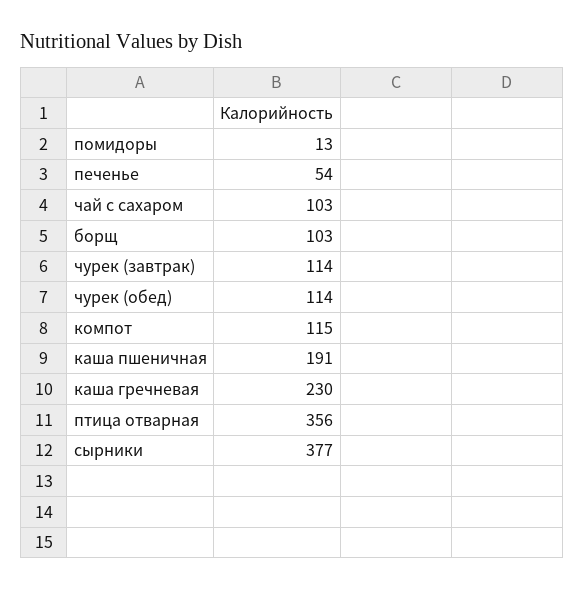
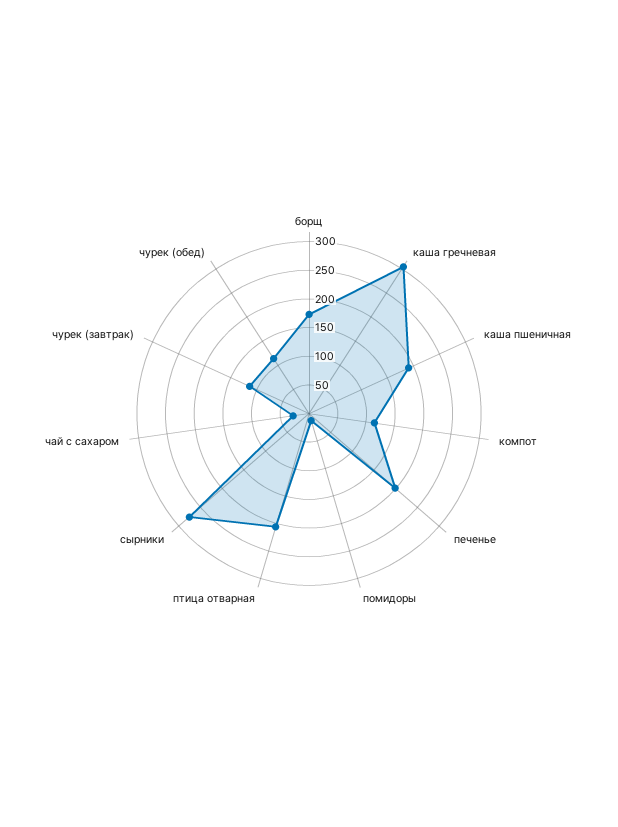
  {
    "помидоры": 13,
-   "печенье": 54,
+   "печенье": 200,
-   "чай с сахаром": 103,
+   "чай с сахаром": 25,
-   "борщ": 103,
+   "борщ": 175,
    "чурек (завтрак)": 114,
    "чурек (обед)": 114,
    "компот": 115,
    "каша пшеничная": 191,
-   "каша гречневая": 230,
+   "каша гречневая": 300,
-   "птица отварная": 356,
+   "птица отварная": 200,
-   "сырники": 377
+   "сырники": 275
  }

